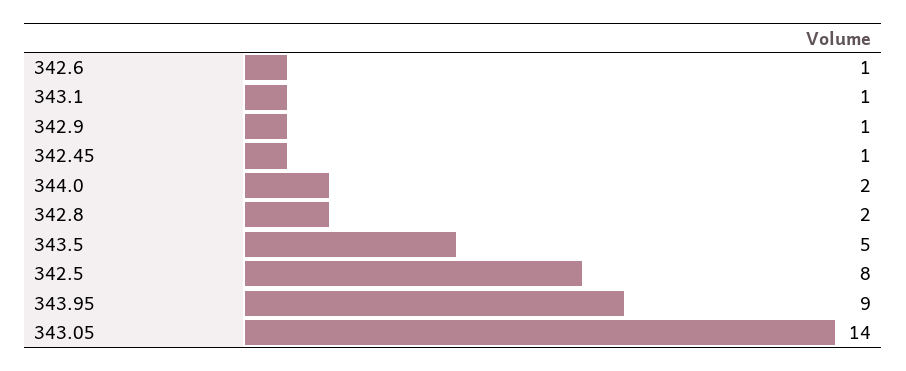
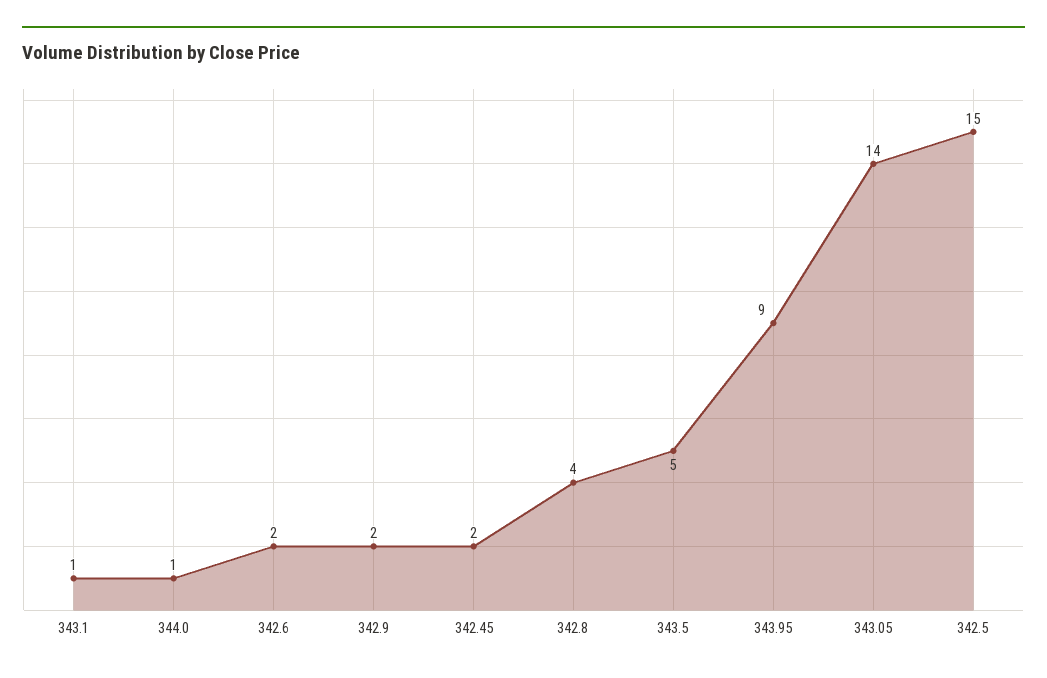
  {
-   "342.6": 1,
+   "342.6": 2,
    "343.1": 1,
-   "342.9": 1,
+   "342.9": 2,
-   "342.45": 1,
+   "342.45": 2,
-   "344.0": 2,
+   "344.0": 1,
-   "342.8": 2,
+   "342.8": 4,
    "343.5": 5,
-   "342.5": 8,
+   "342.5": 15,
    "343.95": 9,
    "343.05": 14
  }

